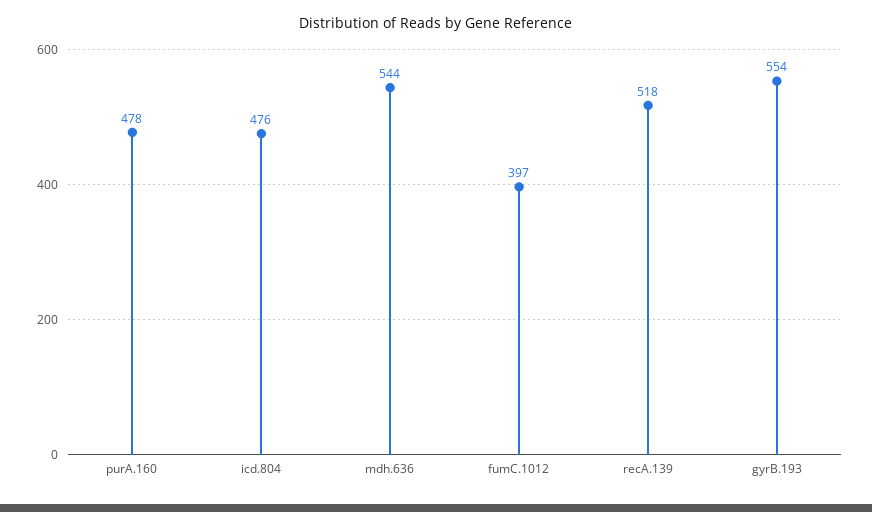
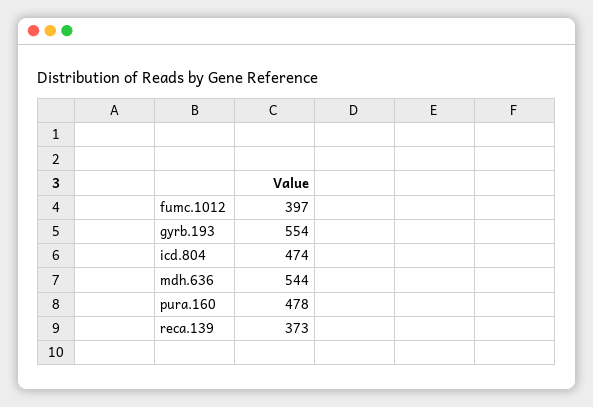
  {
    "purA.160": 478,
-   "icd.804": 476,
+   "icd.804": 474,
    "mdh.636": 544,
    "fumC.1012": 397,
-   "recA.139": 518,
+   "recA.139": 373,
    "gyrB.193": 554
  }

